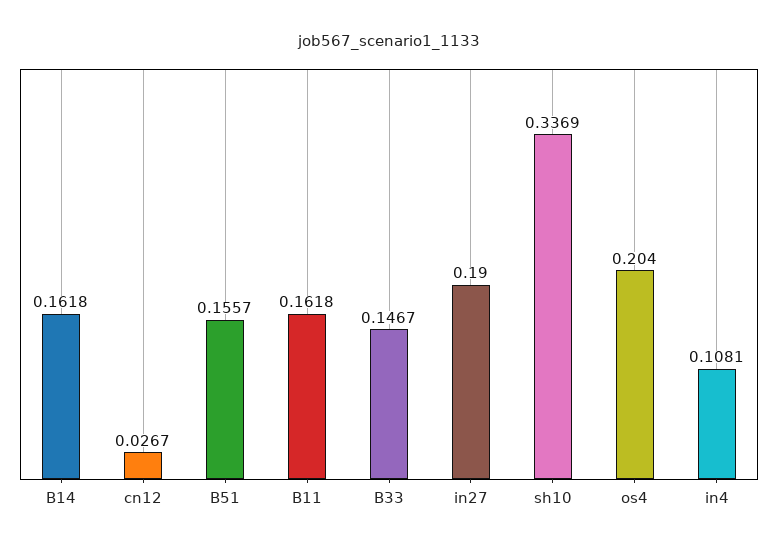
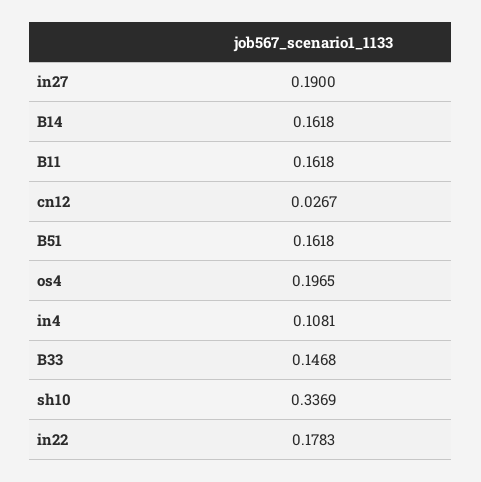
  {
    "B14": 0.1618,
    "cn12": 0.0267,
-   "B51": 0.1557,
+   "B51": 0.1618,
    "B11": 0.1618,
-   "B33": 0.1467,
+   "B33": 0.1468,
    "in27": 0.19,
    "sh10": 0.3369,
-   "os4": 0.204,
+   "os4": 0.1965,
-   "in4": 0.1081
+   "in4": 0.1081,
+   "in22": 0.1783
  }

